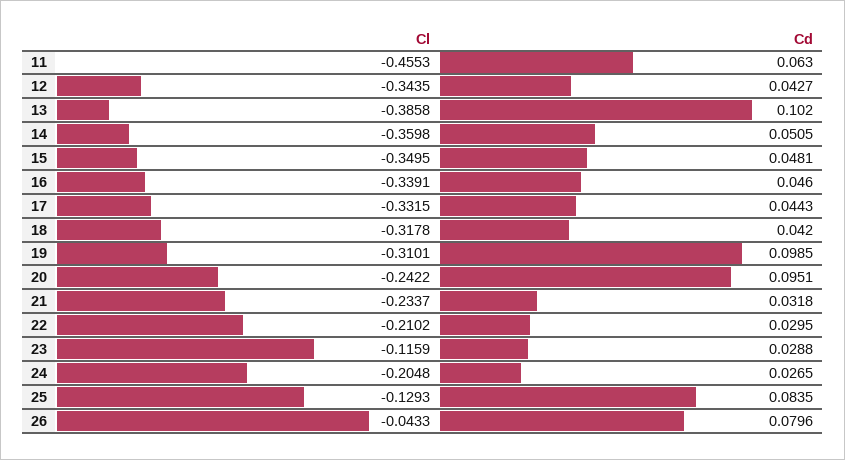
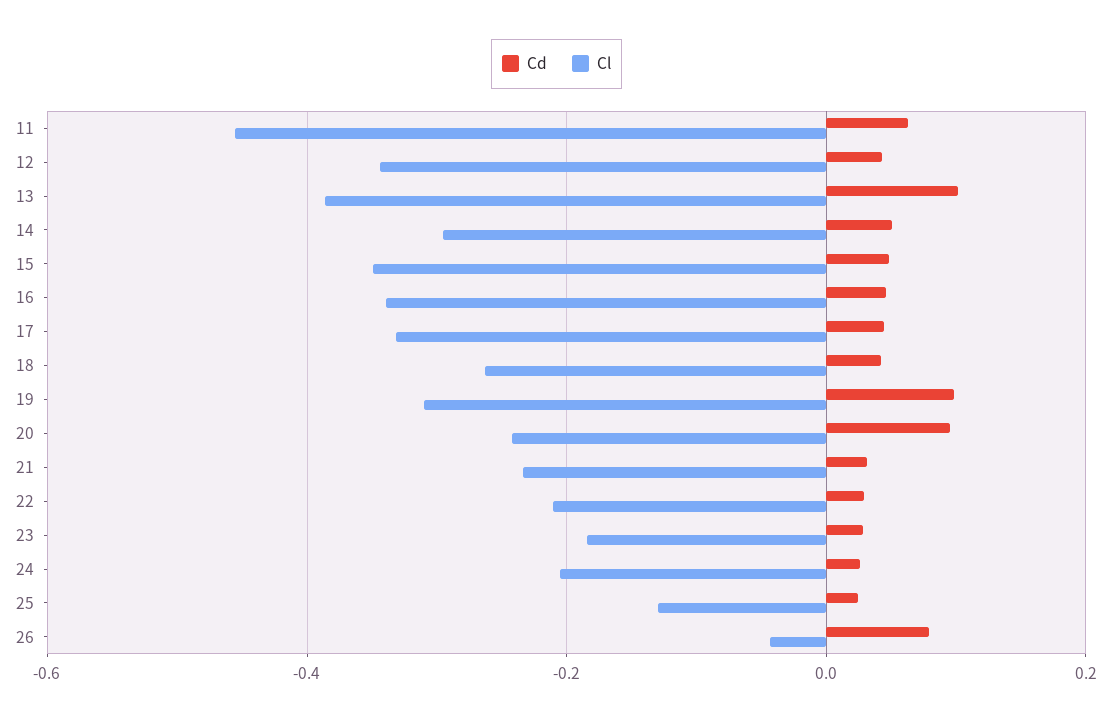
  {
    "Cl": {
      "11": -0.4553,
      "12": -0.3435,
      "13": -0.3858,
-     "14": -0.3598,
+     "14": -0.3,
      "15": -0.3495,
      "16": -0.3391,
      "17": -0.3315,
-     "18": -0.3178,
+     "18": -0.26,
      "19": -0.3101,
      "20": -0.2422,
      "21": -0.2337,
      "22": -0.2102,
-     "23": -0.1159,
+     "23": -0.18,
      "24": -0.2048,
      "25": -0.1293,
      "26": -0.0433
    },
    "Cd": {
      "11": 0.063,
      "12": 0.0427,
      "13": 0.102,
      "14": 0.0505,
      "15": 0.0481,
      "16": 0.046,
      "17": 0.0443,
      "18": 0.042,
      "19": 0.0985,
      "20": 0.0951,
      "21": 0.0318,
      "22": 0.0295,
      "23": 0.0288,
      "24": 0.0265,
-     "25": 0.0835,
+     "25": 0.02,
      "26": 0.0796
    }
  }

